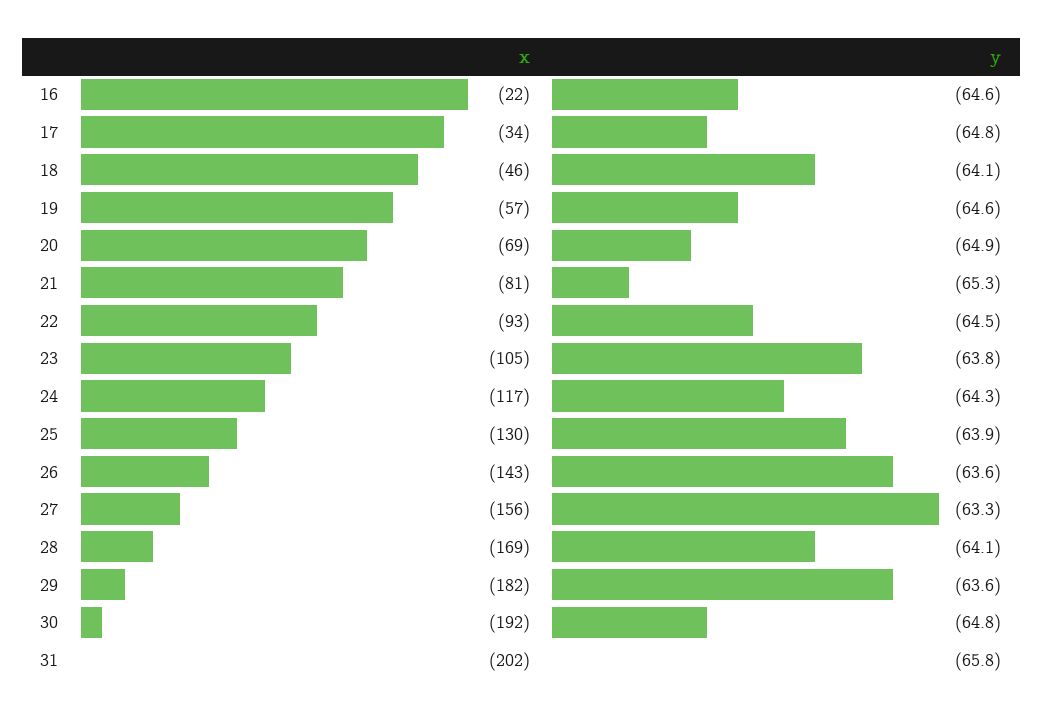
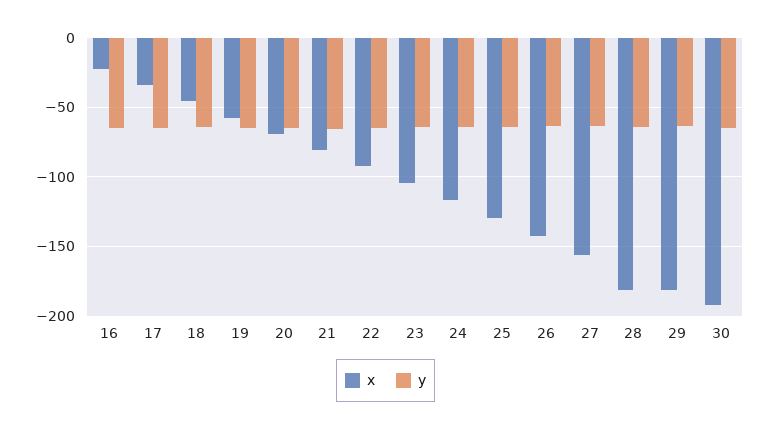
  {
    "x": {
      "16": -22,
      "17": -34,
      "18": -46,
      "19": -57,
      "20": -69,
      "21": -81,
      "22": -93,
      "23": -105,
      "24": -117,
      "25": -130,
      "26": -143,
      "27": -156,
-     "28": -169,
+     "28": -180,
      "29": -182,
-     "30": -192,
+     "30": -192
-     "31": -202
    },
    "y": {
      "16": -64.6,
      "17": -64.8,
      "18": -64.1,
      "19": -64.6,
      "20": -64.9,
      "21": -65.3,
      "22": -64.5,
      "23": -63.8,
      "24": -64.3,
      "25": -63.9,
      "26": -63.6,
      "27": -63.3,
      "28": -64.1,
      "29": -63.6,
-     "30": -64.8,
+     "30": -64.8
-     "31": -65.8
    }
  }

